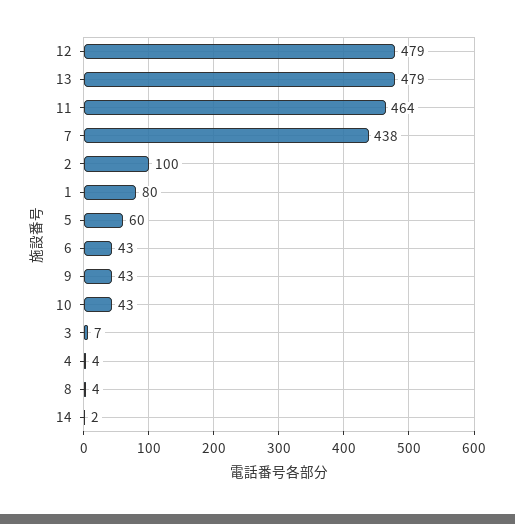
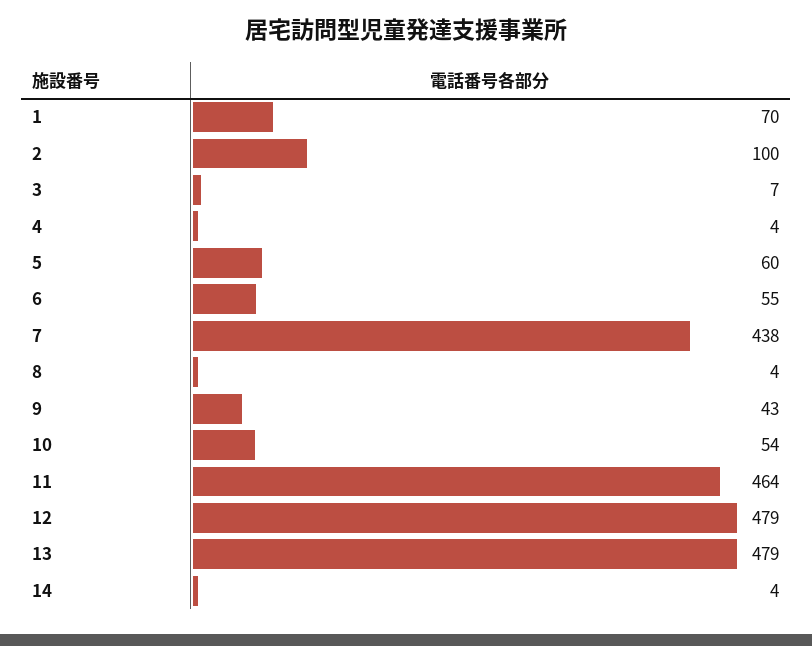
  {
    "12": 479,
    "13": 479,
    "11": 464,
    "7": 438,
    "2": 100,
-   "1": 80,
+   "1": 70,
    "5": 60,
-   "6": 43,
+   "6": 55,
    "9": 43,
-   "10": 43,
+   "10": 54,
    "3": 7,
    "4": 4,
    "8": 4,
-   "14": 2
+   "14": 4
  }

